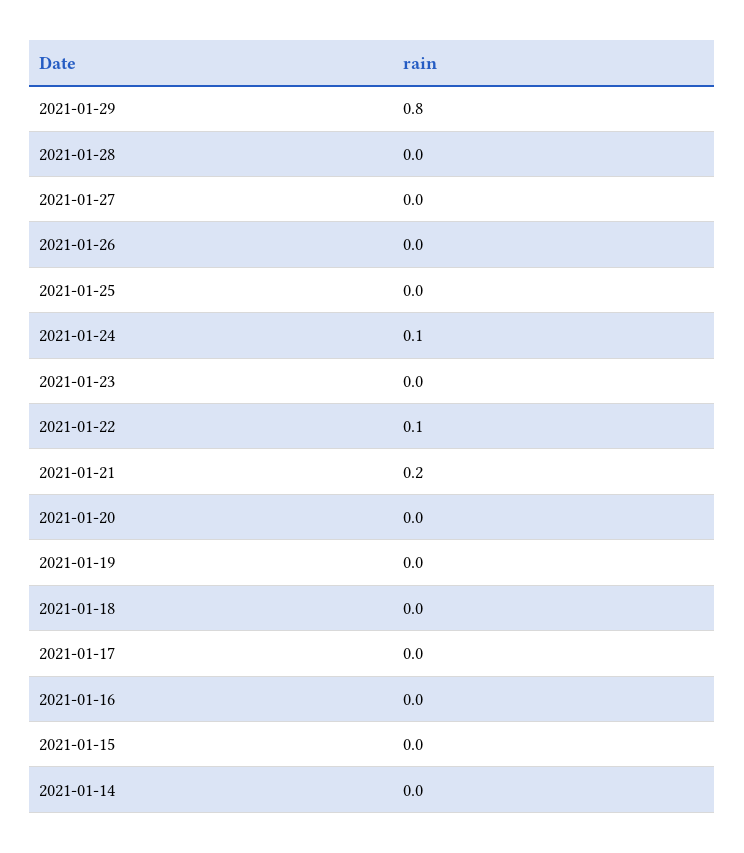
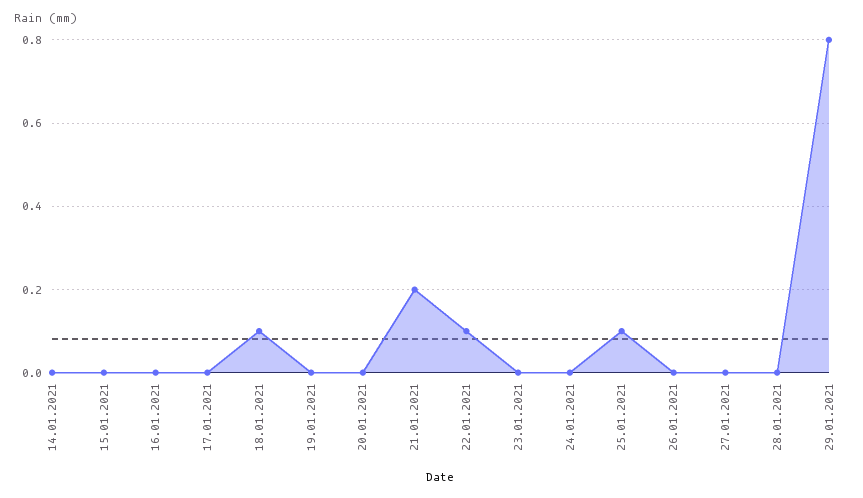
  {
    "2021-01-29": 0.8,
    "2021-01-28": 0,
    "2021-01-27": 0,
    "2021-01-26": 0,
-   "2021-01-25": 0,
+   "2021-01-25": 0.1,
-   "2021-01-24": 0.1,
+   "2021-01-24": 0,
    "2021-01-23": 0,
    "2021-01-22": 0.1,
    "2021-01-21": 0.2,
    "2021-01-20": 0,
    "2021-01-19": 0,
-   "2021-01-18": 0,
+   "2021-01-18": 0.1,
    "2021-01-17": 0,
    "2021-01-16": 0,
    "2021-01-15": 0,
    "2021-01-14": 0
  }

